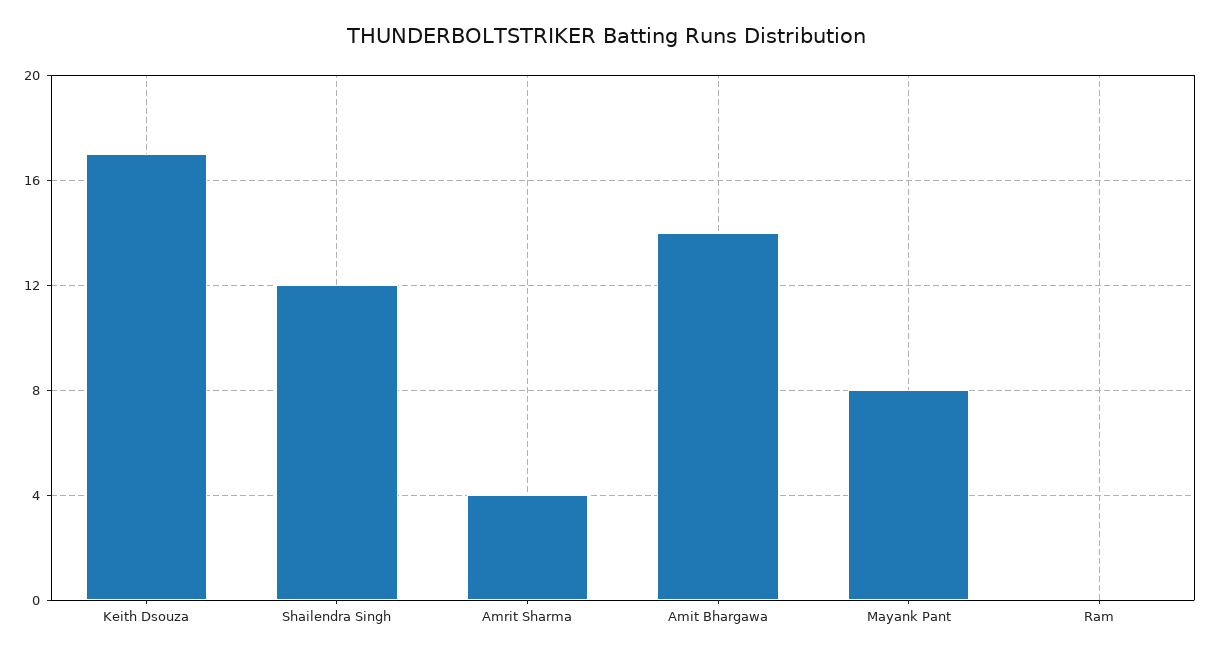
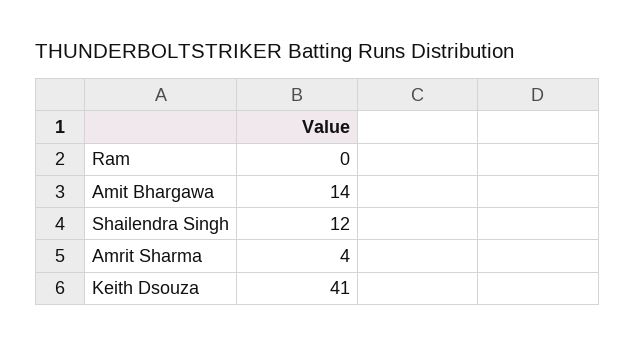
  {
-   "Keith Dsouza": 17,
+   "Keith Dsouza": 41,
    "Shailendra Singh": 12,
    "Amrit Sharma": 4,
    "Amit Bhargawa": 14,
-   "Mayank Pant": 8,
    "Ram": 0
  }

